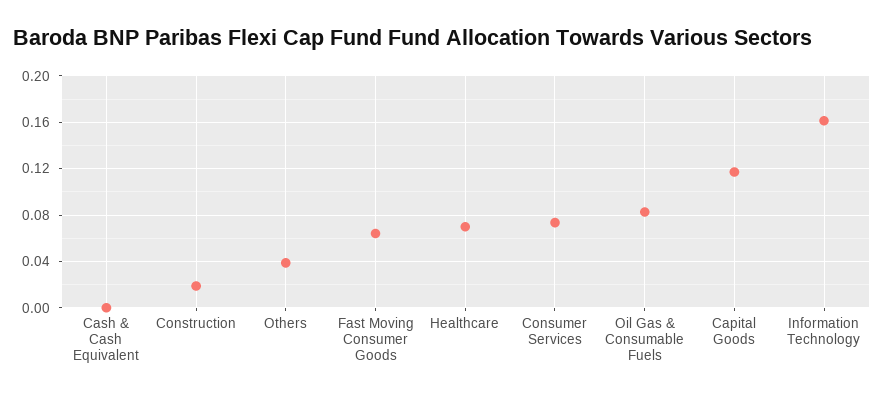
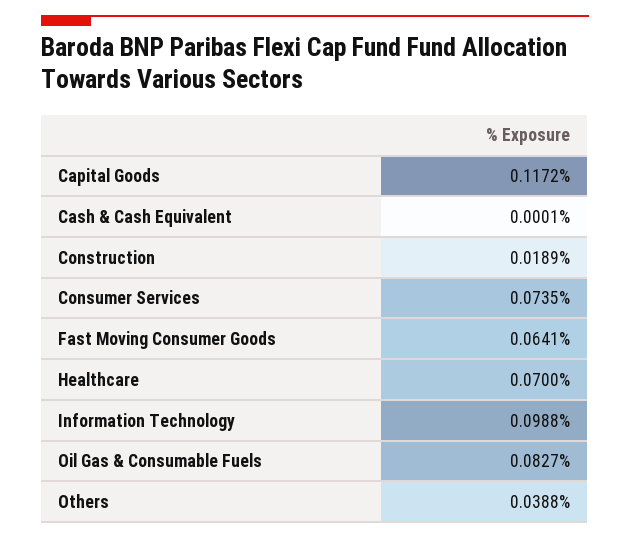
  {
    "Cash & Cash Equivalent": 0.0001,
    "Construction": 0.0189,
    "Others": 0.0388,
    "Fast Moving Consumer Goods": 0.0641,
    "Healthcare": 0.07,
    "Consumer Services": 0.0735,
    "Oil Gas & Consumable Fuels": 0.0827,
    "Capital Goods": 0.1172,
-   "Information Technology": 0.16
+   "Information Technology": 0.0988
  }

